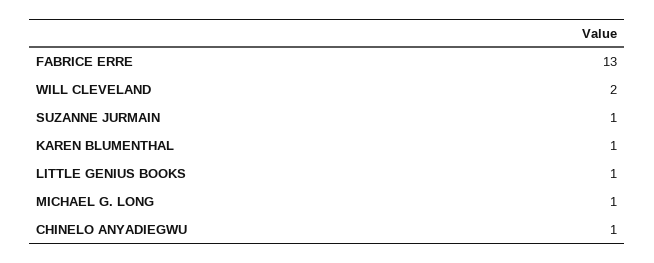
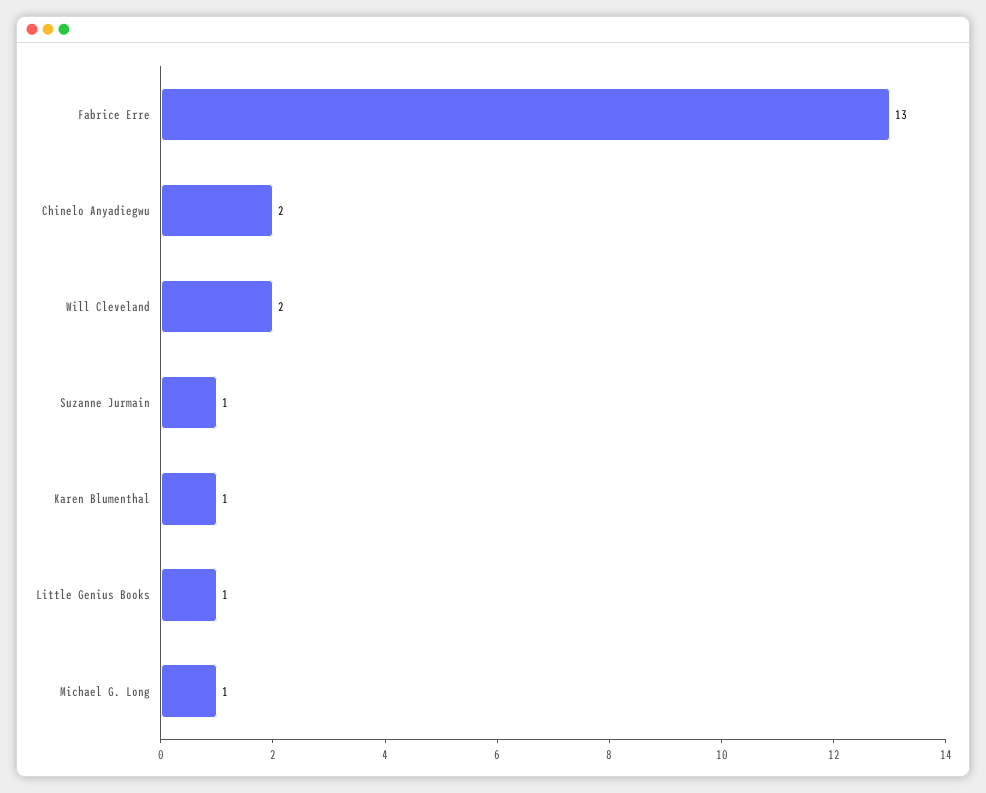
  {
    "FABRICE ERRE": 13,
    "WILL CLEVELAND": 2,
    "SUZANNE JURMAIN": 1,
    "KAREN BLUMENTHAL": 1,
    "LITTLE GENIUS BOOKS": 1,
    "MICHAEL G. LONG": 1,
-   "CHINELO ANYADIEGWU": 1
+   "CHINELO ANYADIEGWU": 2
  }

